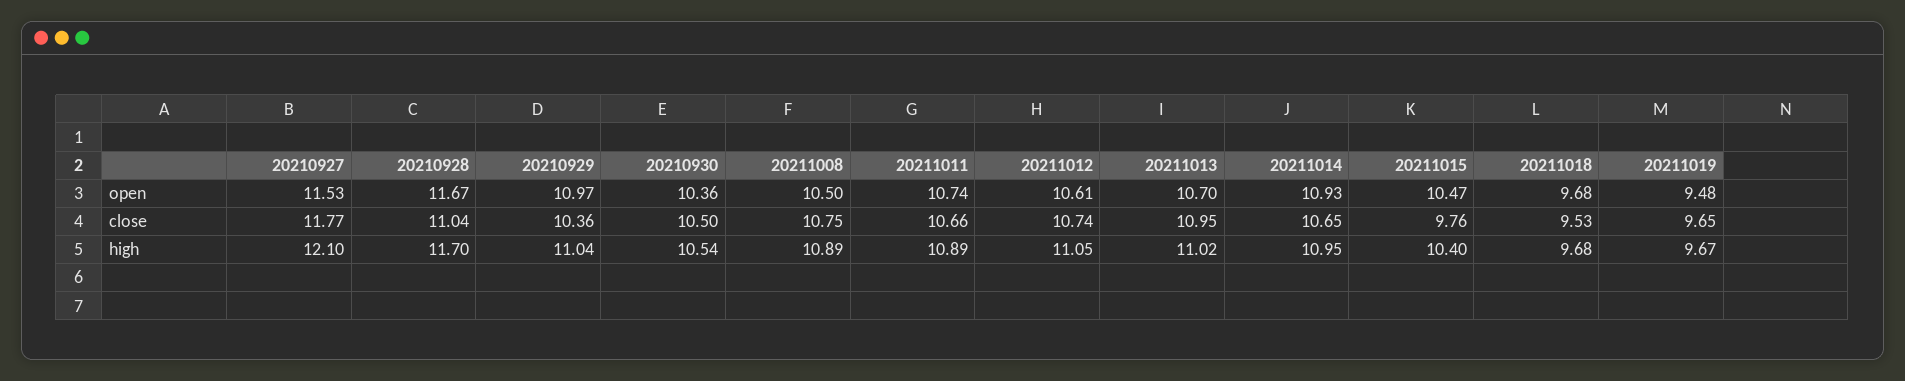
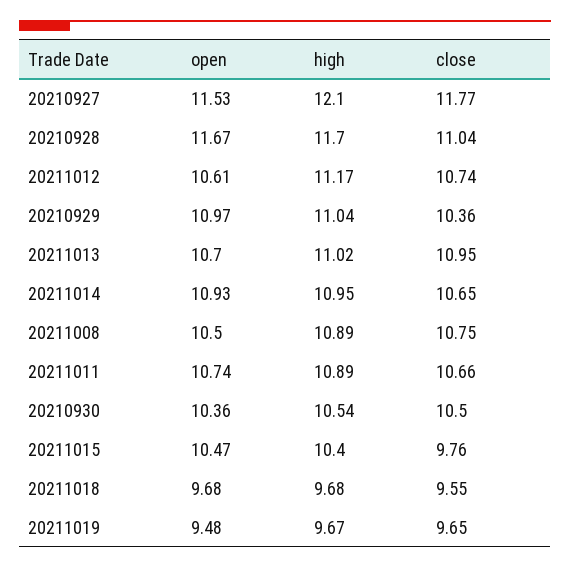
  {
    "20210927": {
      "open": 11.53,
      "close": 11.77,
      "high": 12.1
    },
    "20210928": {
      "open": 11.67,
      "close": 11.04,
      "high": 11.7
    },
    "20210929": {
      "open": 10.97,
      "close": 10.36,
      "high": 11.04
    },
    "20210930": {
      "open": 10.36,
      "close": 10.5,
      "high": 10.54
    },
    "20211008": {
      "open": 10.5,
      "close": 10.75,
      "high": 10.89
    },
    "20211011": {
      "open": 10.74,
      "close": 10.66,
      "high": 10.89
    },
    "20211012": {
      "open": 10.61,
      "close": 10.74,
-     "high": 11.05
+     "high": 11.17
    },
    "20211013": {
      "open": 10.7,
      "close": 10.95,
      "high": 11.02
    },
    "20211014": {
      "open": 10.93,
      "close": 10.65,
      "high": 10.95
    },
    "20211015": {
      "open": 10.47,
      "close": 9.76,
      "high": 10.4
    },
    "20211018": {
      "open": 9.68,
-     "close": 9.53,
+     "close": 9.55,
      "high": 9.68
    },
    "20211019": {
      "open": 9.48,
      "close": 9.65,
      "high": 9.67
    }
  }

